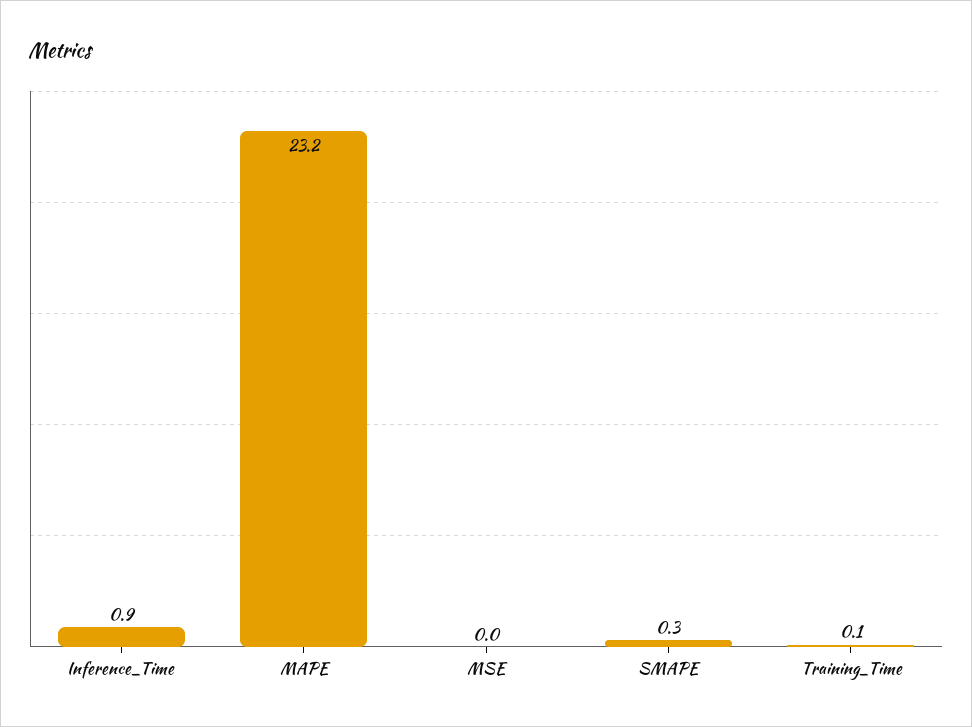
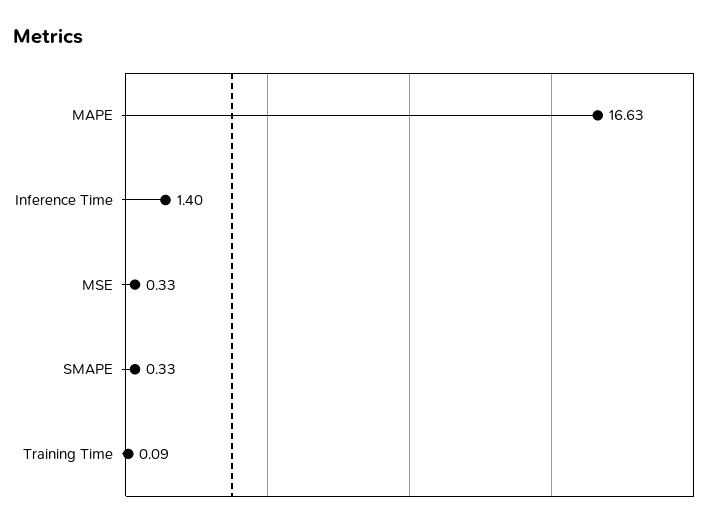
  {
-   "Inference_Time": 0.9,
+   "Inference_Time": 1.4,
-   "MAPE": 23.2,
+   "MAPE": 16.63,
-   "MSE": 0,
+   "MSE": 0.33,
    "SMAPE": 0.33,
    "Training_Time": 0.09
  }

